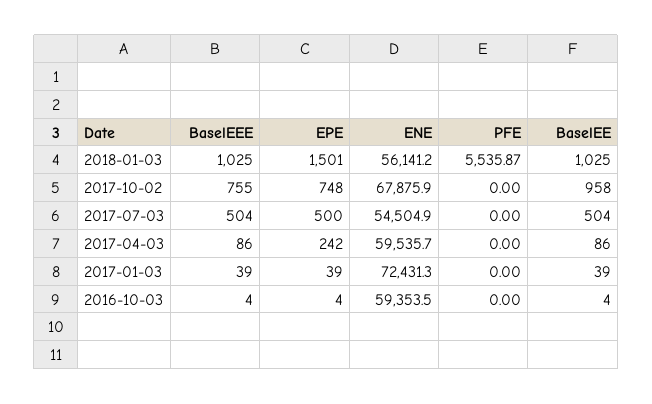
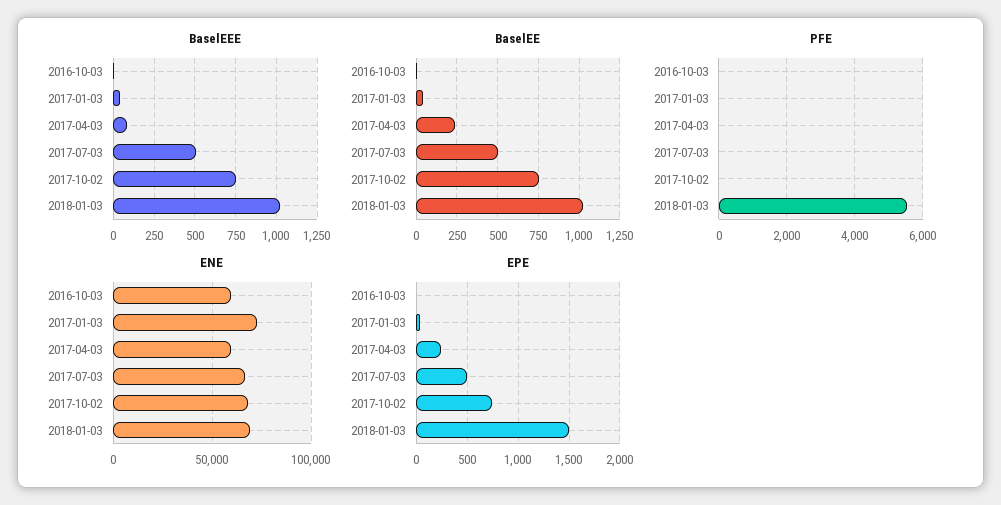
  {
    "BaselEEE": {
      "2018-01-03": 1025,
      "2017-10-02": 755,
      "2017-07-03": 504,
      "2017-04-03": 86,
      "2017-01-03": 39,
      "2016-10-03": 4
    },
    "EPE": {
      "2018-01-03": 1501,
      "2017-10-02": 748,
      "2017-07-03": 500,
      "2017-04-03": 242,
      "2017-01-03": 39,
      "2016-10-03": 4
    },
    "ENE": {
-     "2018-01-03": 56141.2,
+     "2018-01-03": 70000,
      "2017-10-02": 67875.9,
-     "2017-07-03": 54504.9,
+     "2017-07-03": 65000,
      "2017-04-03": 59535.7,
      "2017-01-03": 72431.3,
      "2016-10-03": 59353.5
    },
    "PFE": {
      "2018-01-03": 5535.87,
      "2017-10-02": 0,
      "2017-07-03": 0,
      "2017-04-03": 0,
      "2017-01-03": 0,
      "2016-10-03": 0
    },
    "BaselEE": {
      "2018-01-03": 1025,
-     "2017-10-02": 958,
+     "2017-10-02": 750,
      "2017-07-03": 504,
-     "2017-04-03": 86,
+     "2017-04-03": 250,
      "2017-01-03": 39,
      "2016-10-03": 4
    }
  }

